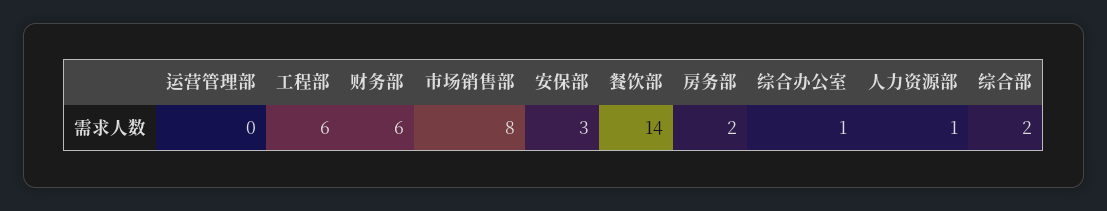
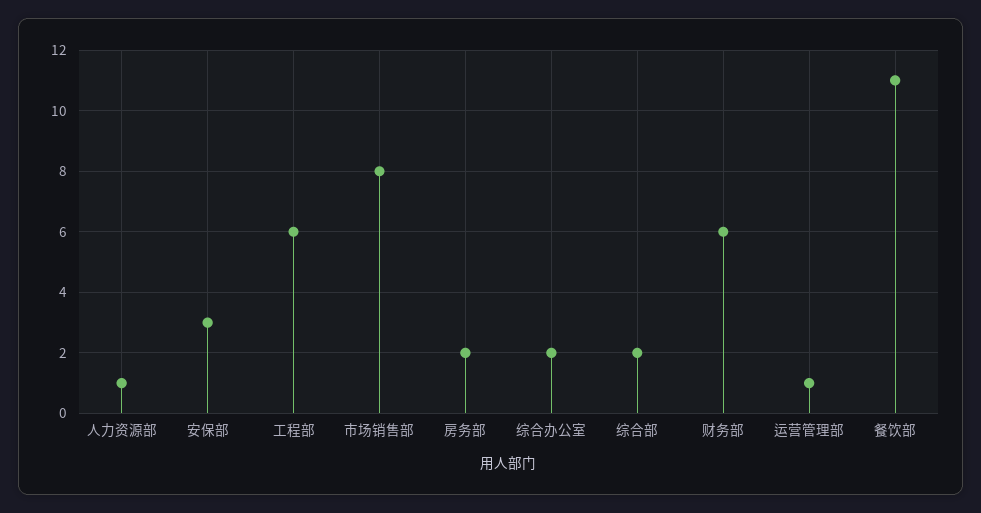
  {
-   "运营管理部": 0,
+   "运营管理部": 1,
    "工程部": 6,
    "财务部": 6,
    "市场销售部": 8,
    "安保部": 3,
-   "餐饮部": 14,
+   "餐饮部": 11,
    "房务部": 2,
-   "综合办公室": 1,
+   "综合办公室": 2,
    "人力资源部": 1,
    "综合部": 2
  }

